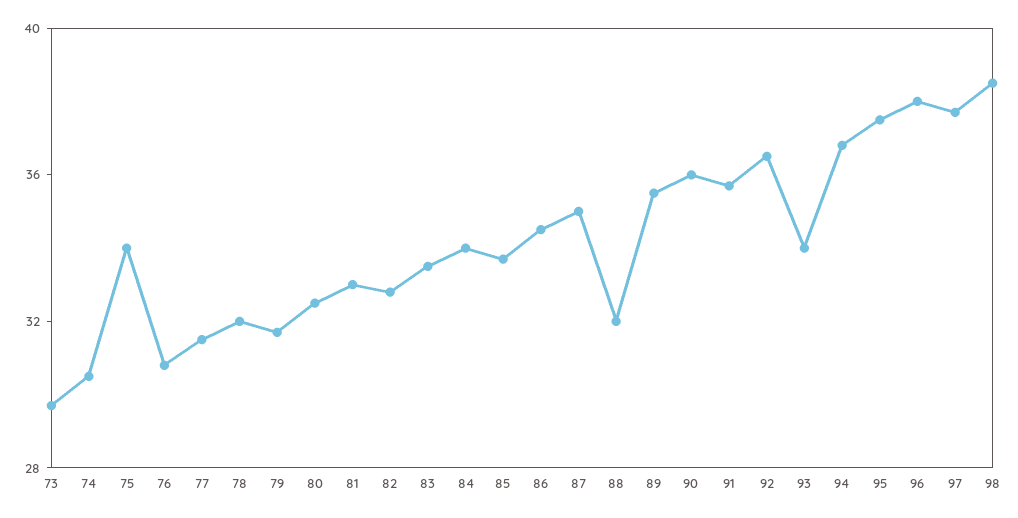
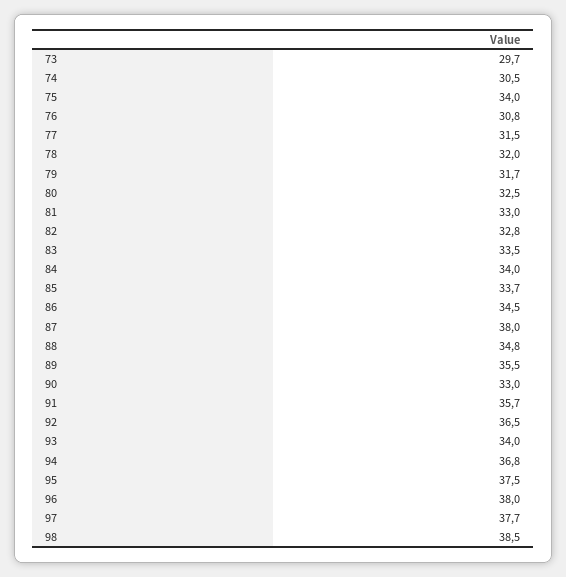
  {
    "73": 29.7,
    "74": 30.5,
    "75": 34,
    "76": 30.8,
    "77": 31.5,
    "78": 32,
    "79": 31.7,
    "80": 32.5,
    "81": 33,
    "82": 32.8,
    "83": 33.5,
    "84": 34,
    "85": 33.7,
    "86": 34.5,
-   "87": 35,
+   "87": 38,
-   "88": 32,
+   "88": 34.8,
    "89": 35.5,
-   "90": 36,
+   "90": 33,
    "91": 35.7,
    "92": 36.5,
    "93": 34,
    "94": 36.8,
    "95": 37.5,
    "96": 38,
    "97": 37.7,
    "98": 38.5
  }

